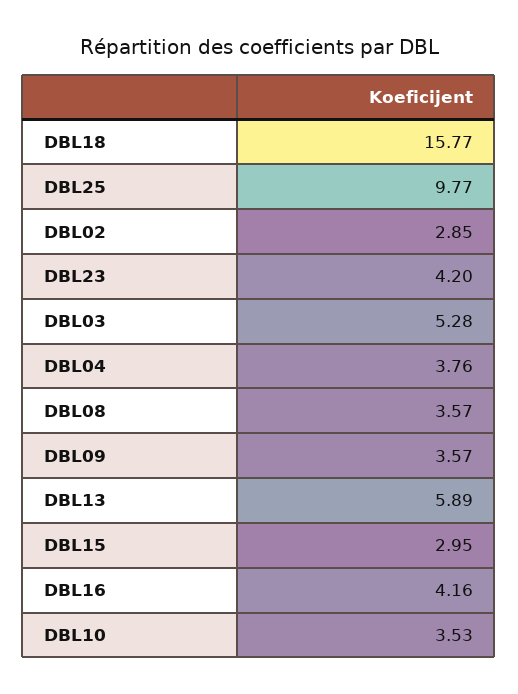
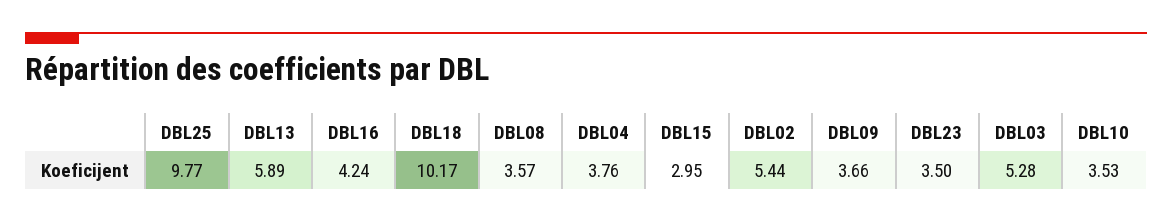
  {
-   "DBL18": 15.77,
+   "DBL18": 10.17,
    "DBL25": 9.77,
-   "DBL02": 2.85,
+   "DBL02": 5.44,
-   "DBL23": 4.2,
+   "DBL23": 3.5,
    "DBL03": 5.28,
    "DBL04": 3.76,
    "DBL08": 3.57,
-   "DBL09": 3.57,
+   "DBL09": 3.66,
    "DBL13": 5.89,
    "DBL15": 2.95,
-   "DBL16": 4.16,
+   "DBL16": 4.24,
    "DBL10": 3.53
  }

